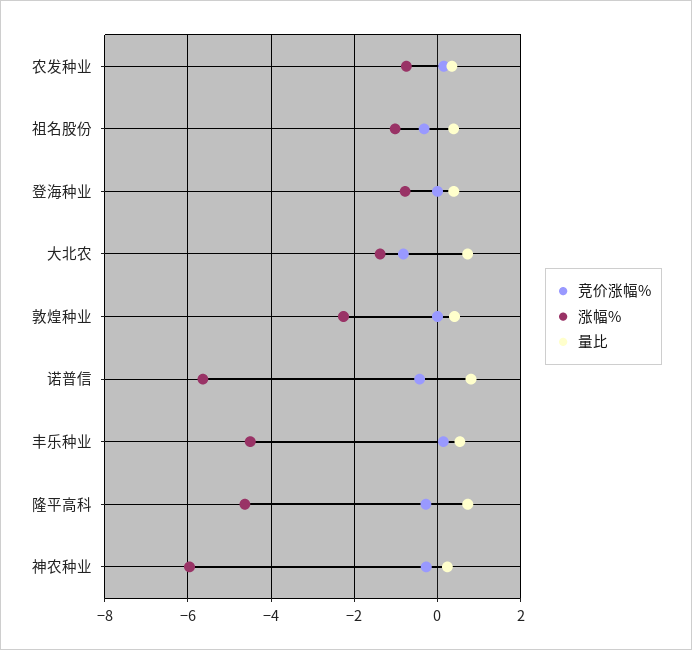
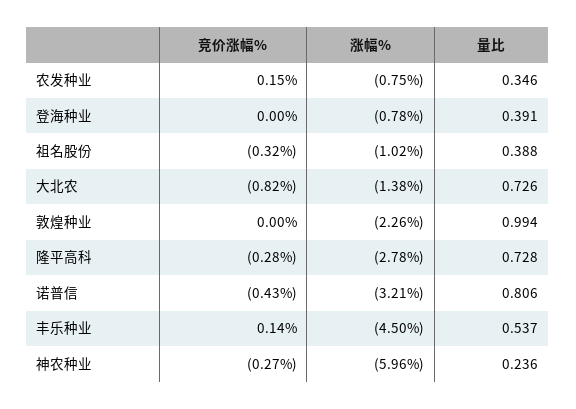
  {
    "竞价涨幅%": {
      "农发种业": 0.15,
      "祖名股份": -0.32,
      "登海种业": 0,
      "大北农": -0.82,
      "敦煌种业": 0,
      "诺普信": -0.43,
      "丰乐种业": 0.14,
      "隆平高科": -0.28,
      "神农种业": -0.27
    },
    "涨幅%": {
      "农发种业": -0.75,
      "祖名股份": -1.02,
      "登海种业": -0.78,
      "大北农": -1.38,
      "敦煌种业": -2.26,
-     "诺普信": -5.6,
+     "诺普信": -3.21,
      "丰乐种业": -4.5,
-     "隆平高科": -4.6,
+     "隆平高科": -2.78,
      "神农种业": -5.96
    },
    "量比": {
      "农发种业": 0.346,
      "祖名股份": 0.388,
      "登海种业": 0.391,
      "大北农": 0.726,
-     "敦煌种业": 0.4,
+     "敦煌种业": 0.994,
      "诺普信": 0.806,
      "丰乐种业": 0.537,
      "隆平高科": 0.728,
      "神农种业": 0.236
    }
  }

